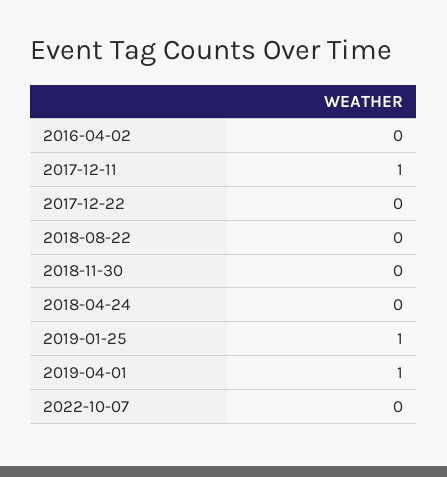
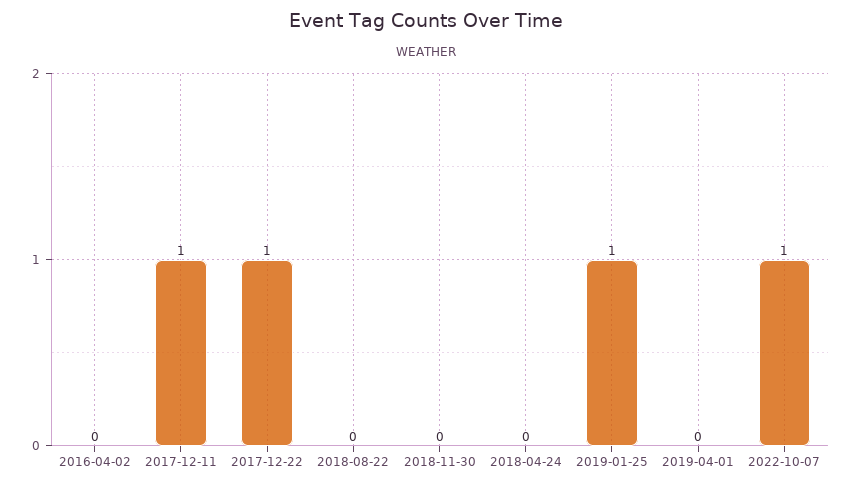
  {
    "2016-04-02": 0,
    "2017-12-11": 1,
-   "2017-12-22": 0,
+   "2017-12-22": 1,
    "2018-08-22": 0,
    "2018-11-30": 0,
    "2018-04-24": 0,
    "2019-01-25": 1,
-   "2019-04-01": 1,
+   "2019-04-01": 0,
-   "2022-10-07": 0
+   "2022-10-07": 1
  }

